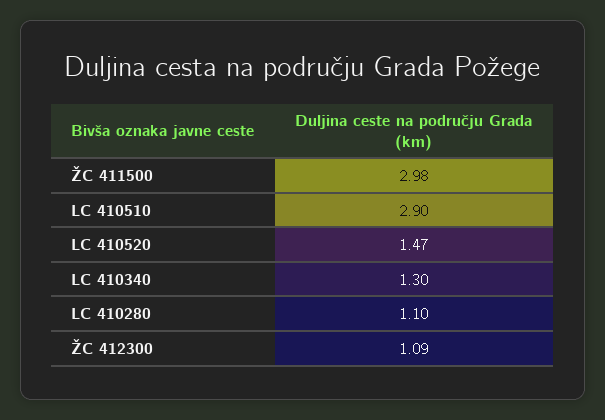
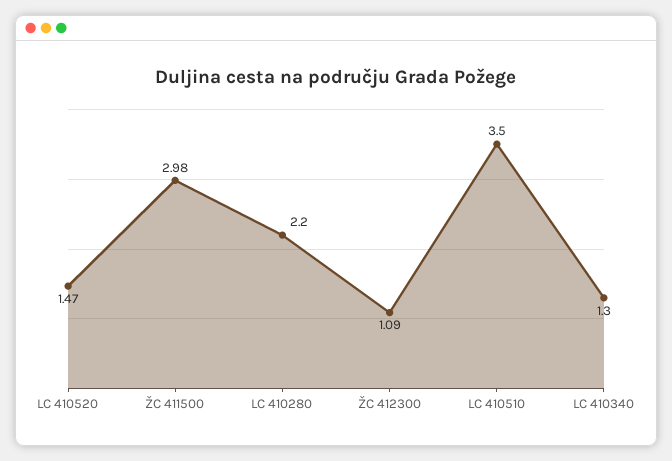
  {
    "ŽC 411500": 2.98,
-   "LC 410510": 2.9,
+   "LC 410510": 3.5,
    "LC 410520": 1.47,
    "LC 410340": 1.3,
-   "LC 410280": 1.1,
+   "LC 410280": 2.2,
    "ŽC 412300": 1.09
  }

